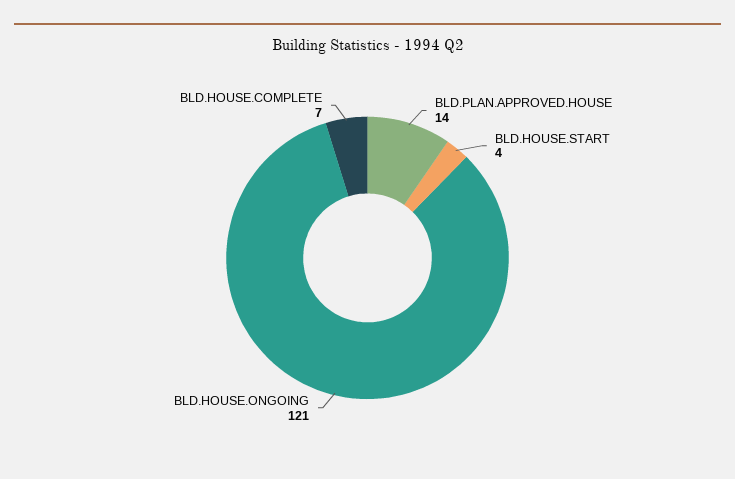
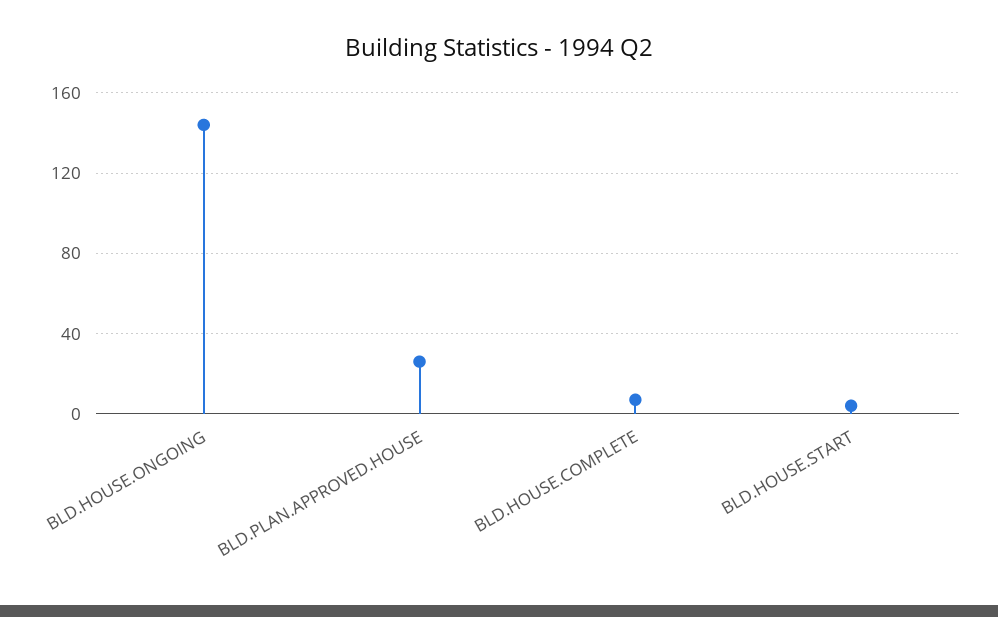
  {
-   "BLD.PLAN.APPROVED.HOUSE": 14,
+   "BLD.PLAN.APPROVED.HOUSE": 25,
    "BLD.HOUSE.START": 4,
-   "BLD.HOUSE.ONGOING": 121,
+   "BLD.HOUSE.ONGOING": 145,
    "BLD.HOUSE.COMPLETE": 7
  }

